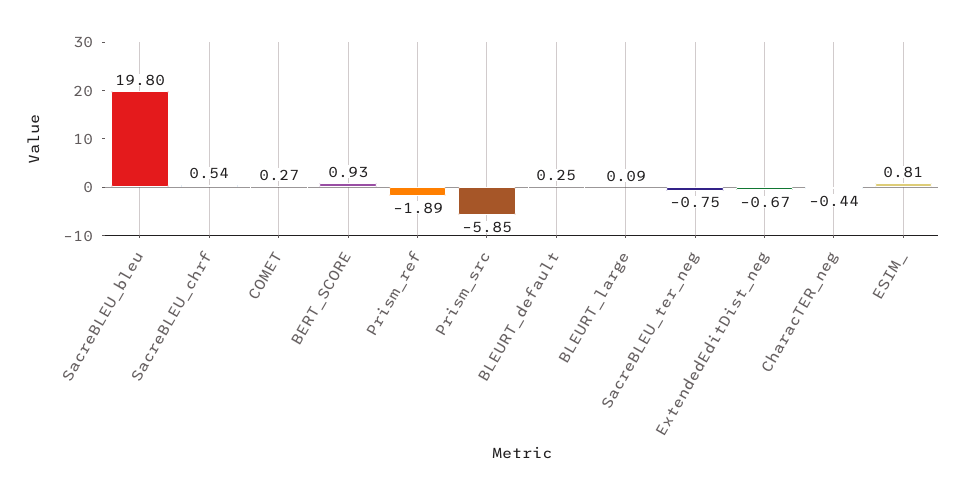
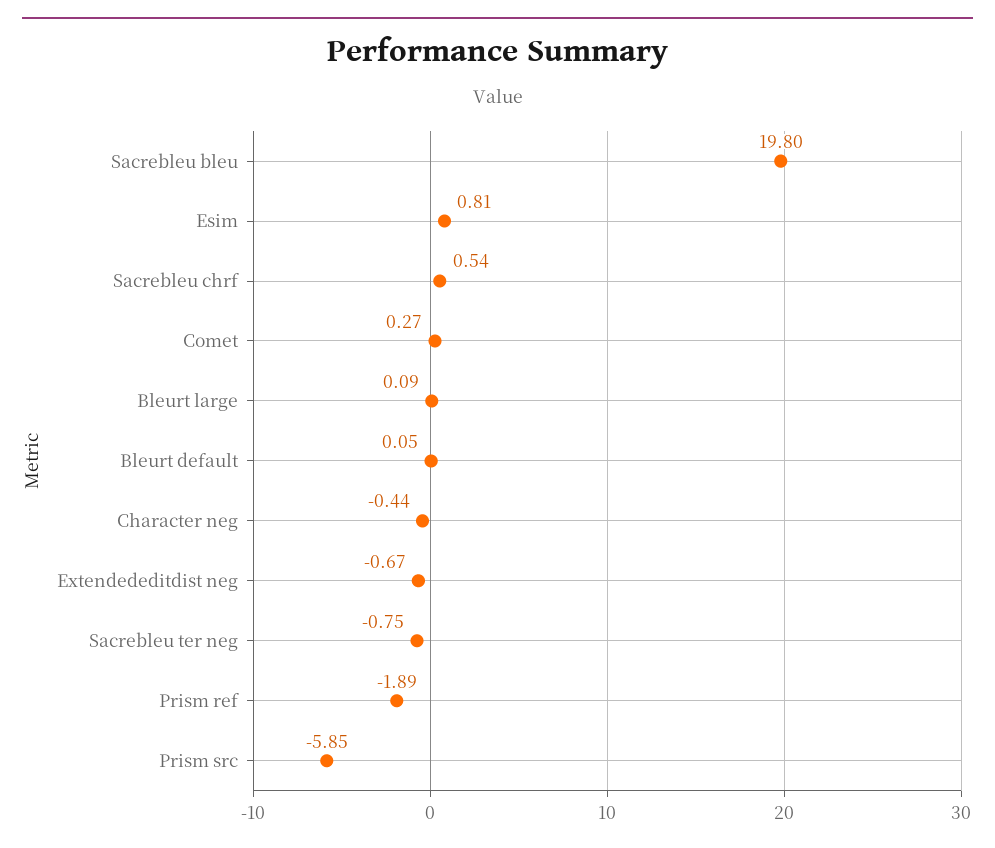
  {
    "SacreBLEU_bleu": 19.8,
    "SacreBLEU_chrf": 0.54,
    "COMET": 0.27,
-   "BERT_SCORE": 0.93,
    "Prism_ref": -1.89,
    "Prism_src": -5.85,
-   "BLEURT_default": 0.25,
+   "BLEURT_default": 0.05,
    "BLEURT_large": 0.09,
    "SacreBLEU_ter_neg": -0.75,
    "ExtendedEditDist_neg": -0.67,
    "CharacTER_neg": -0.44,
    "ESIM_": 0.81
  }

